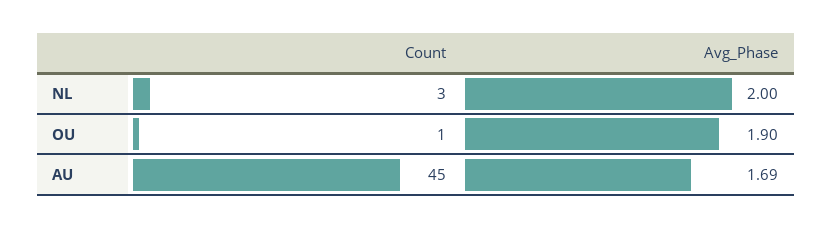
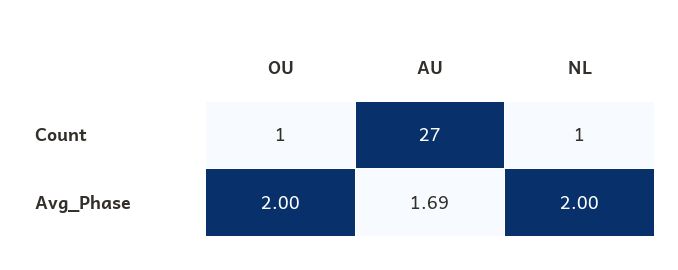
  {
    "Count": {
-     "NL": 3,
+     "NL": 1,
      "OU": 1,
-     "AU": 45
+     "AU": 27
    },
    "Avg_Phase": {
      "NL": 2,
-     "OU": 1.9,
+     "OU": 2,
      "AU": 1.69
    }
  }

